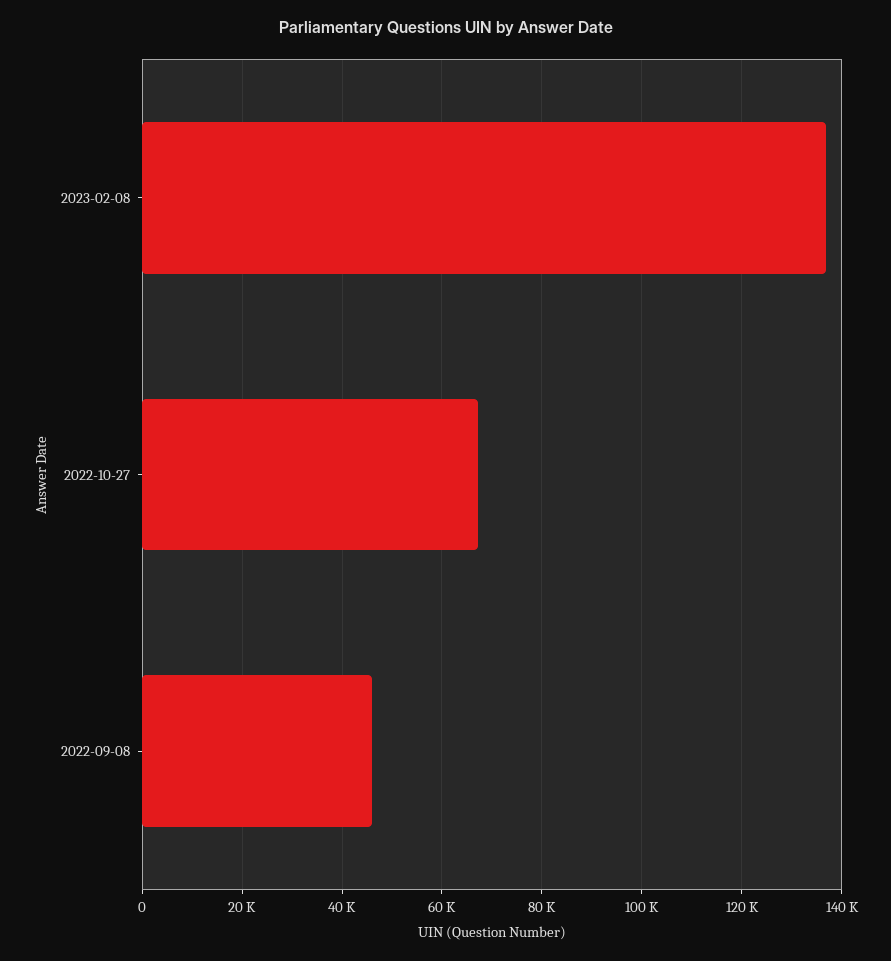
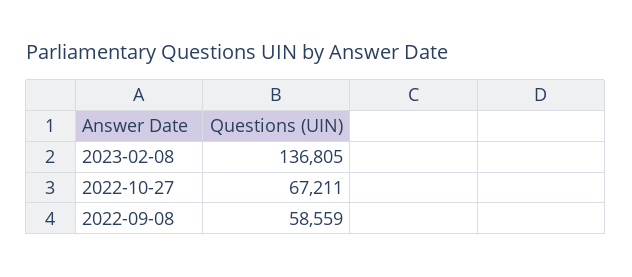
  {
    "2023-02-08": 136805,
    "2022-10-27": 67211,
-   "2022-09-08": 46000
+   "2022-09-08": 58559
  }

